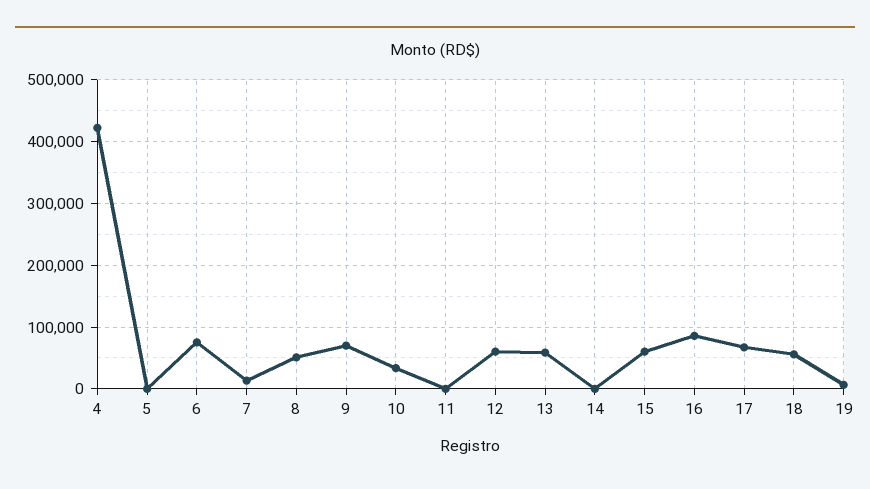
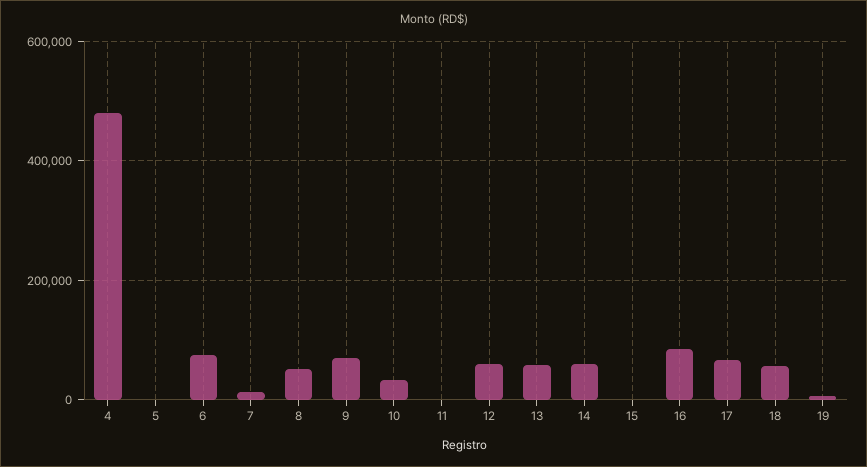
  {
-   "4": 420000,
+   "4": 480000,
    "5": 0,
    "6": 80000,
    "7": 10000,
    "8": 50000,
    "9": 70000,
    "10": 30000,
    "11": 0,
    "12": 60000,
    "13": 60000,
-   "14": 0,
+   "14": 60000,
-   "15": 60000,
+   "15": 0,
    "16": 90000,
    "17": 70000,
    "18": 60000,
    "19": 10000
  }

